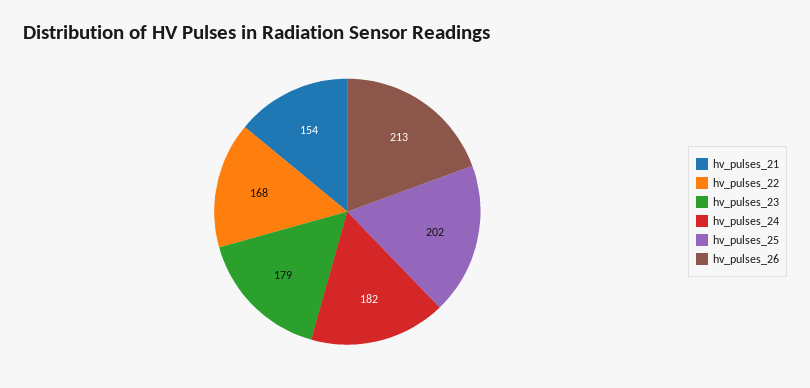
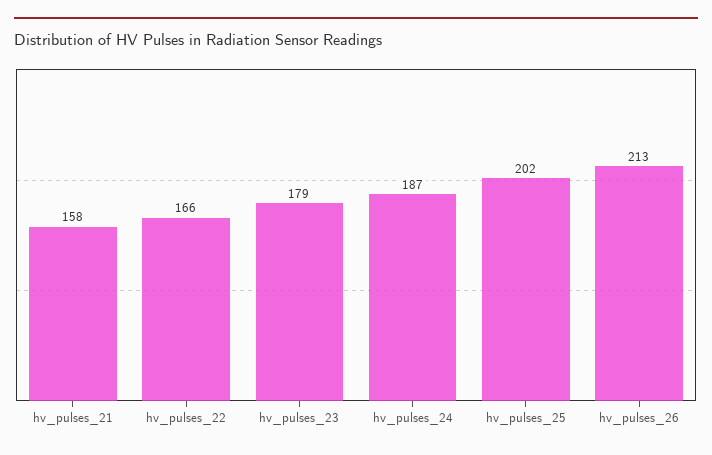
  {
-   "hv_pulses_21": 154,
+   "hv_pulses_21": 158,
-   "hv_pulses_22": 168,
+   "hv_pulses_22": 166,
    "hv_pulses_23": 179,
-   "hv_pulses_24": 182,
+   "hv_pulses_24": 187,
    "hv_pulses_25": 202,
    "hv_pulses_26": 213
  }

